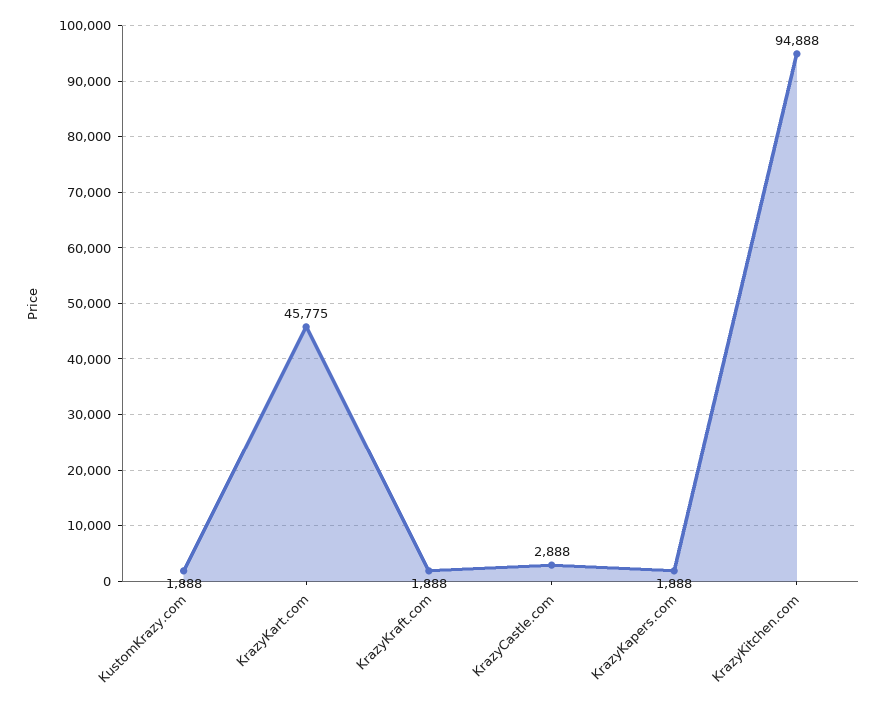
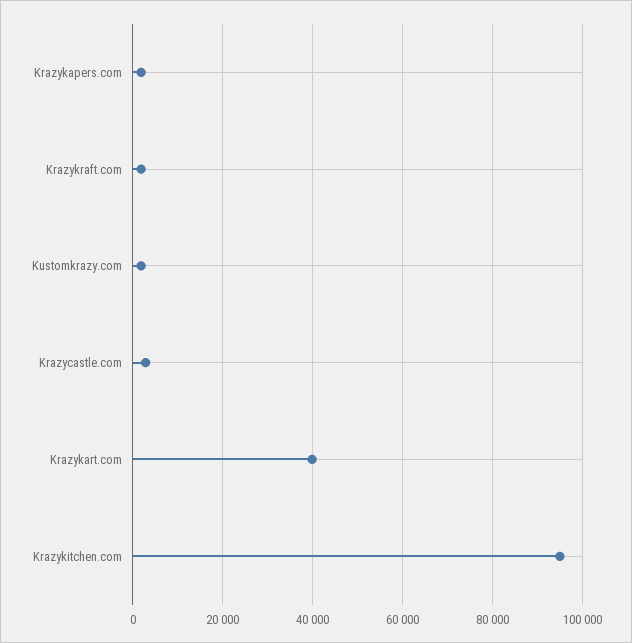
  {
    "KustomKrazy.com": 1888,
-   "KrazyKart.com": 45775,
+   "KrazyKart.com": 40000,
    "KrazyKraft.com": 1888,
    "KrazyCastle.com": 2888,
    "KrazyKapers.com": 1888,
    "KrazyKitchen.com": 94888
  }

